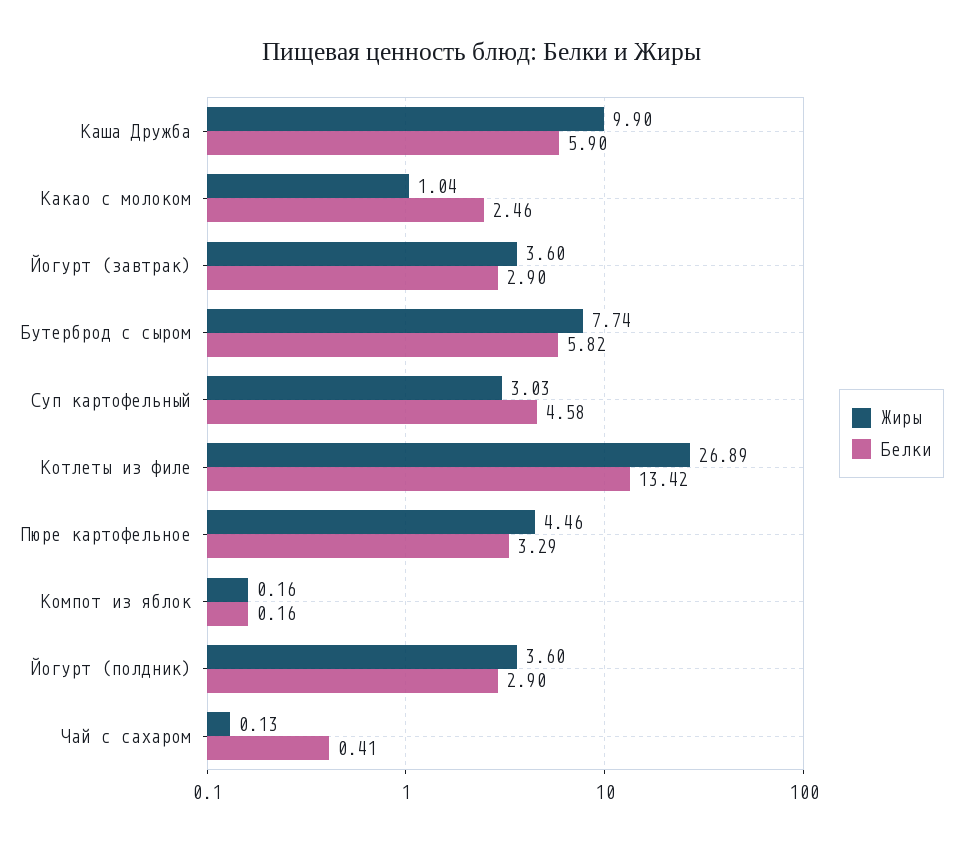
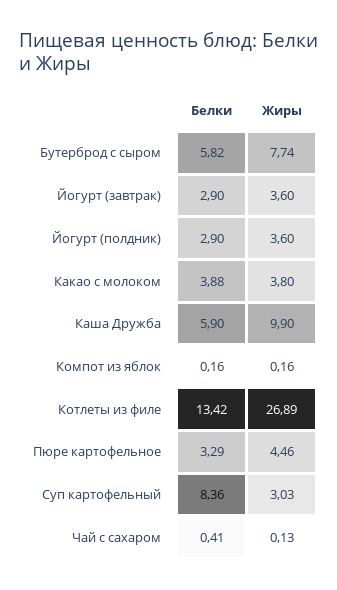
  {
    "Жиры": {
      "Каша Дружба": 9.9,
-     "Какао с молоком": 1.04,
+     "Какао с молоком": 3.8,
      "Йогурт (завтрак)": 3.6,
      "Бутерброд с сыром": 7.74,
      "Суп картофельный": 3.03,
      "Котлеты из филе": 26.89,
      "Пюре картофельное": 4.46,
      "Компот из яблок": 0.16,
      "Йогурт (полдник)": 3.6,
      "Чай с сахаром": 0.13
    },
    "Белки": {
      "Каша Дружба": 5.9,
-     "Какао с молоком": 2.46,
+     "Какао с молоком": 3.88,
      "Йогурт (завтрак)": 2.9,
      "Бутерброд с сыром": 5.82,
-     "Суп картофельный": 4.58,
+     "Суп картофельный": 8.36,
      "Котлеты из филе": 13.42,
      "Пюре картофельное": 3.29,
      "Компот из яблок": 0.16,
      "Йогурт (полдник)": 2.9,
      "Чай с сахаром": 0.41
    }
  }

